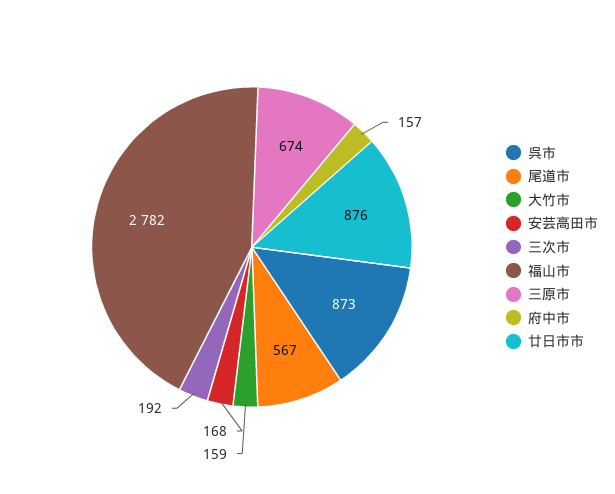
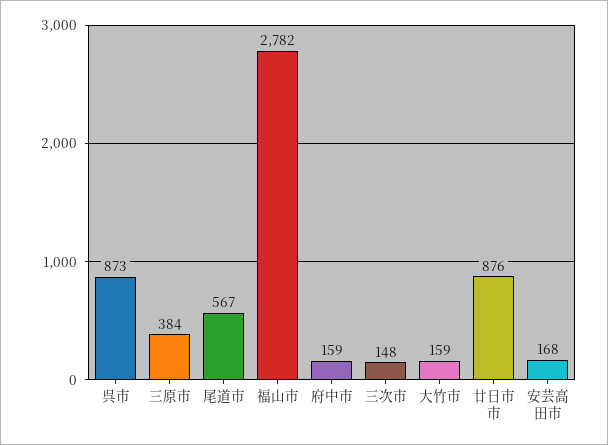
  {
    "呉市": 873,
    "尾道市": 567,
    "大竹市": 159,
    "安芸高田市": 168,
-   "三次市": 192,
+   "三次市": 148,
    "福山市": 2782,
-   "三原市": 674,
+   "三原市": 384,
-   "府中市": 157,
+   "府中市": 159,
    "廿日市市": 876
  }

